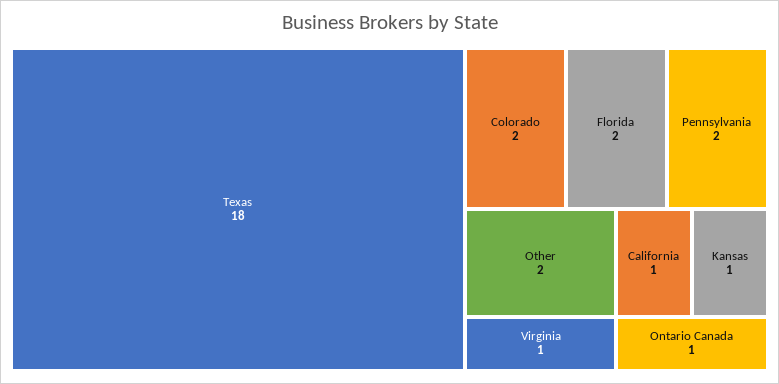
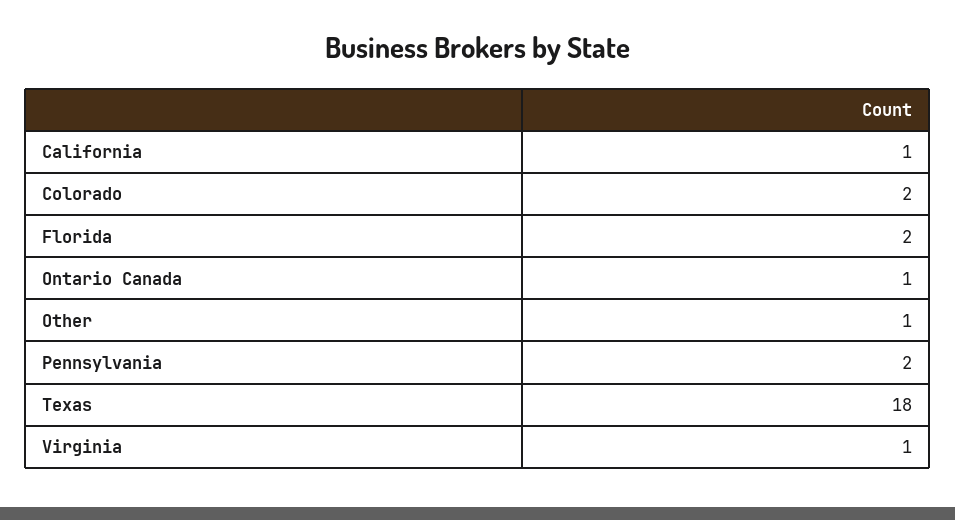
  {
    "Texas": 18,
    "Colorado": 2,
    "Florida": 2,
    "Pennsylvania": 2,
-   "Other": 2,
+   "Other": 1,
    "Virginia": 1,
    "California": 1,
-   "Kansas": 1,
    "Ontario Canada": 1
  }

